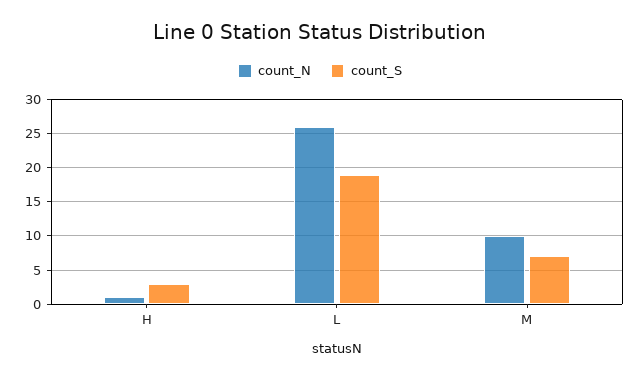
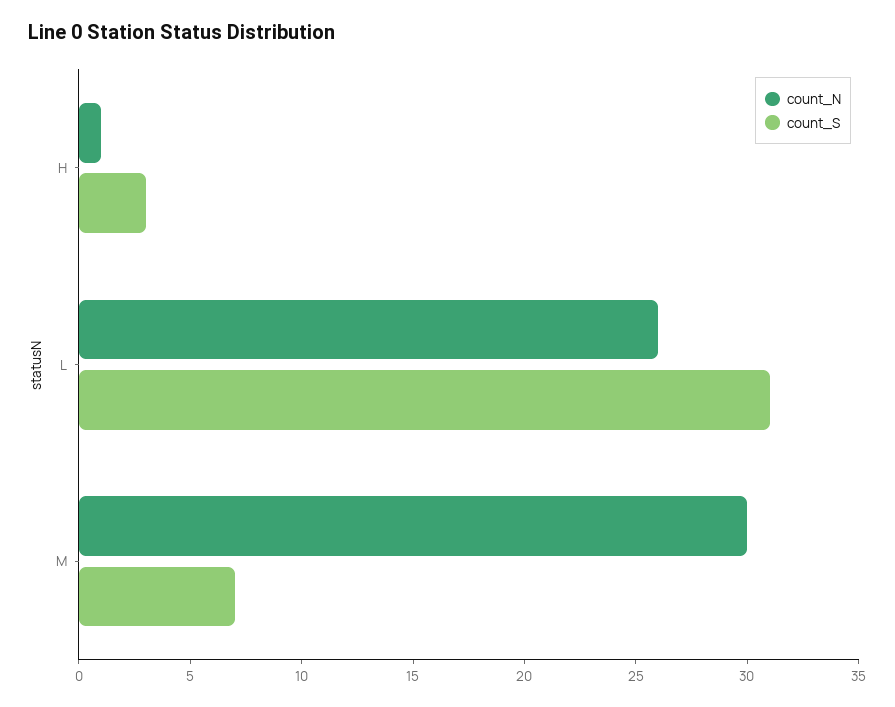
  {
    "count_N": {
      "H": 1,
      "L": 26,
-     "M": 10
+     "M": 30
    },
    "count_S": {
      "H": 3,
-     "L": 19,
+     "L": 31,
      "M": 7
    }
  }

